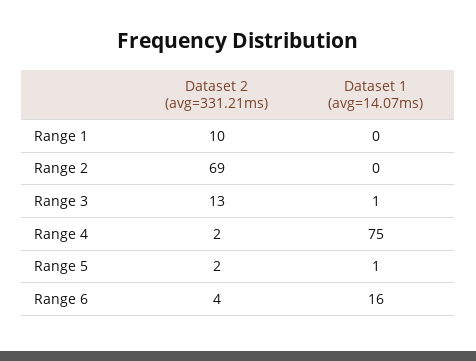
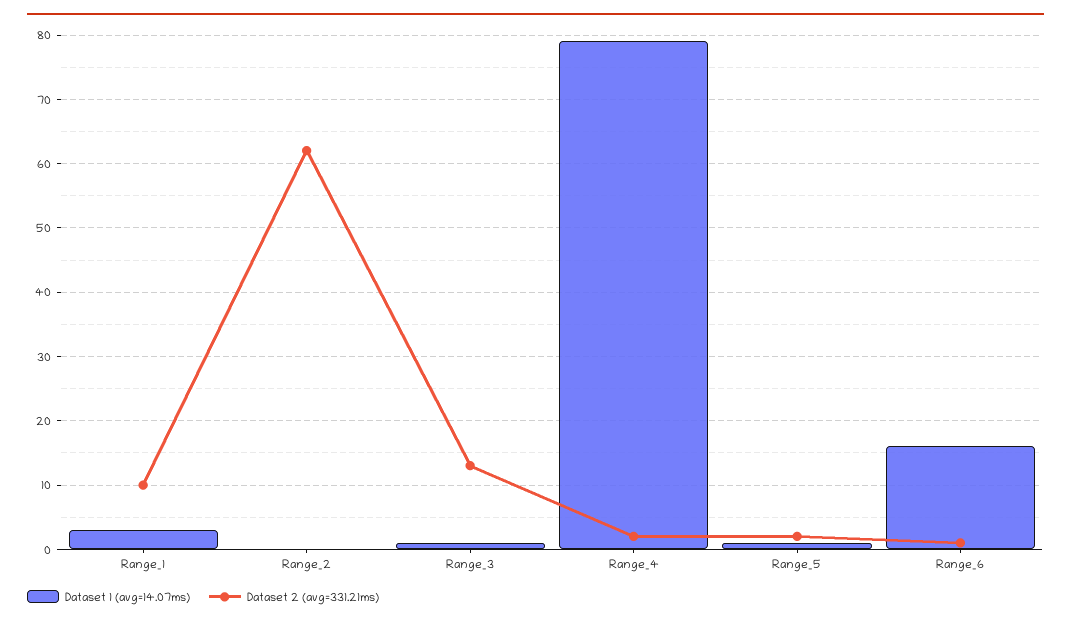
  {
    "Dataset 2 (avg=331.21ms)": {
      "Range 1": 10,
-     "Range 2": 69,
+     "Range 2": 62,
      "Range 3": 13,
      "Range 4": 2,
      "Range 5": 2,
-     "Range 6": 4
+     "Range 6": 1
    },
    "Dataset 1 (avg=14.07ms)": {
-     "Range 1": 0,
+     "Range 1": 3,
      "Range 2": 0,
      "Range 3": 1,
-     "Range 4": 75,
+     "Range 4": 79,
      "Range 5": 1,
      "Range 6": 16
    }
  }

